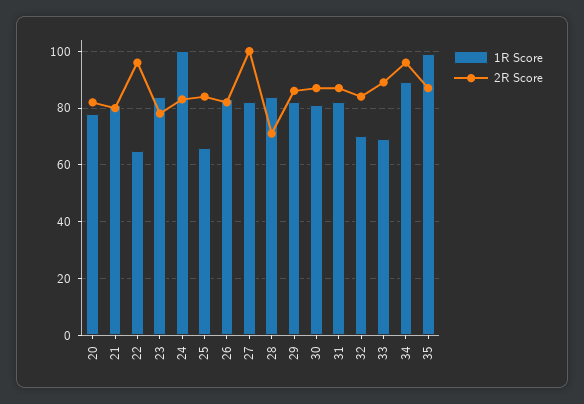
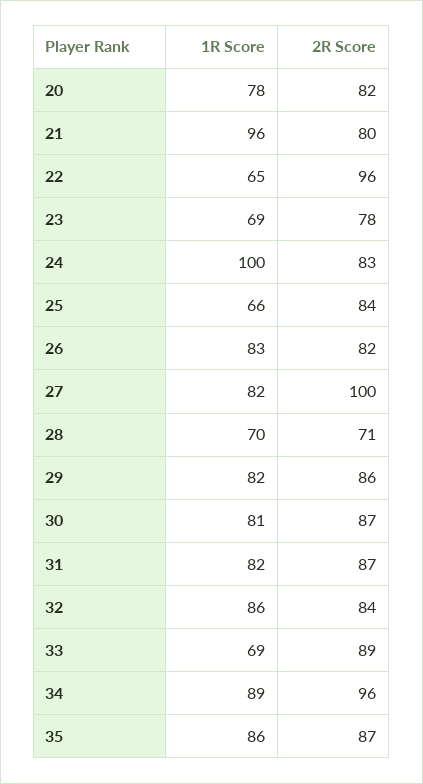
  {
    "1R Score": {
      "20": 78,
-     "21": 80,
+     "21": 96,
      "22": 65,
-     "23": 85,
+     "23": 69,
      "24": 100,
      "25": 66,
      "26": 83,
      "27": 82,
-     "28": 85,
+     "28": 70,
      "29": 82,
      "30": 81,
      "31": 82,
-     "32": 70,
+     "32": 86,
      "33": 69,
      "34": 89,
-     "35": 100
+     "35": 86
    },
    "2R Score": {
      "20": 82,
      "21": 80,
      "22": 96,
      "23": 78,
      "24": 83,
      "25": 84,
      "26": 82,
      "27": 100,
      "28": 71,
      "29": 86,
      "30": 87,
      "31": 87,
      "32": 84,
      "33": 89,
      "34": 96,
      "35": 87
    }
  }

